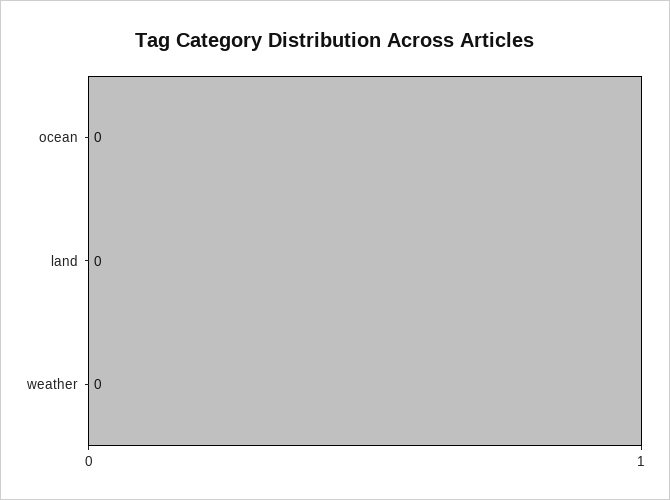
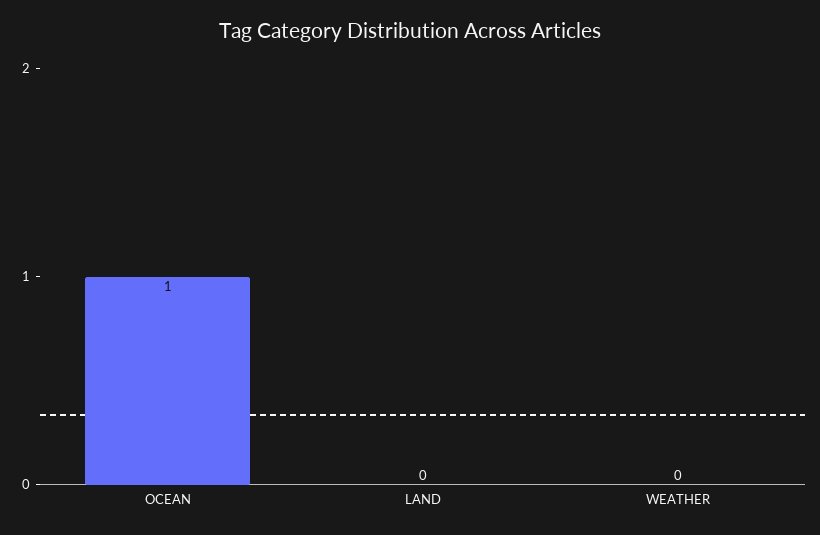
  {
-   "ocean": 0,
+   "ocean": 1,
    "land": 0,
    "weather": 0
  }

